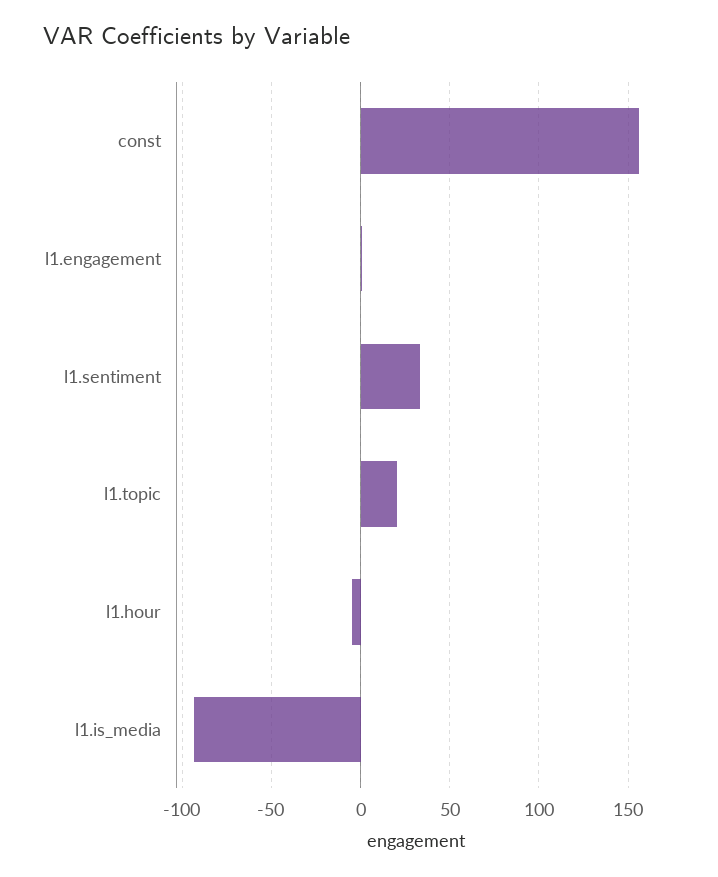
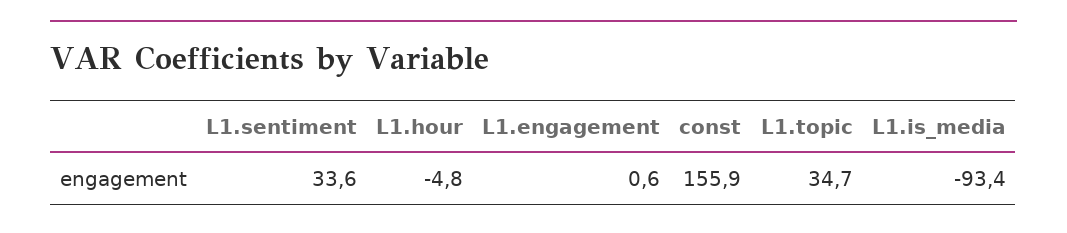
  {
    "const": 155.9,
    "l1.engagement": 0.6,
    "l1.sentiment": 33.6,
-   "l1.topic": 20,
+   "l1.topic": 34.7,
    "l1.hour": -4.8,
    "l1.is_media": -93.4
  }

